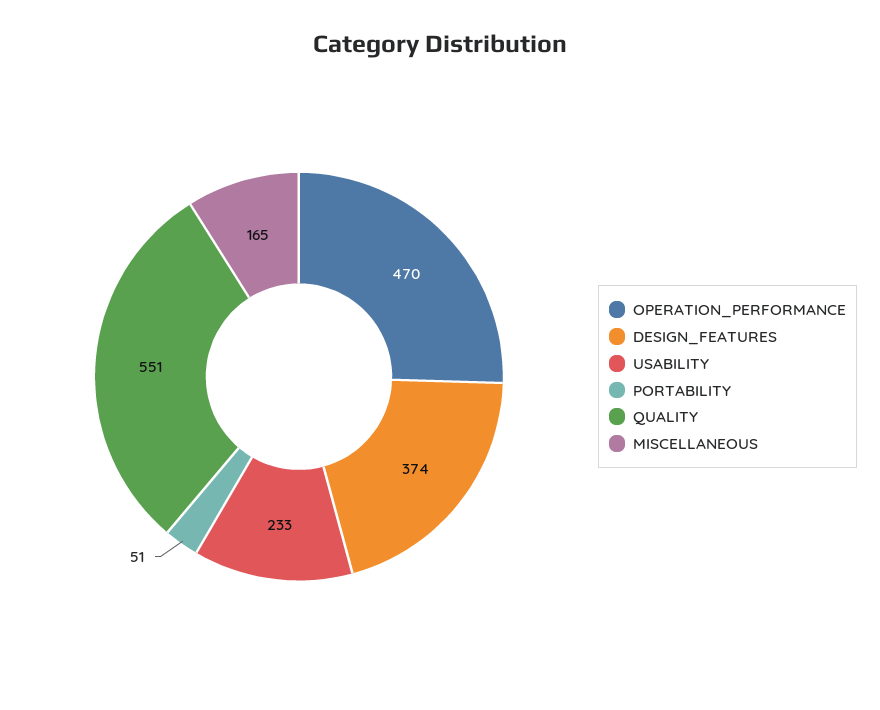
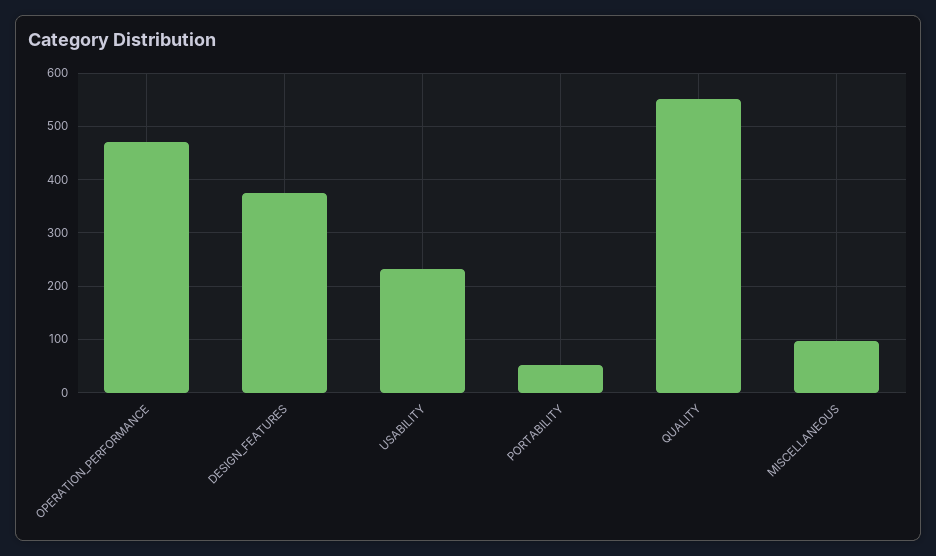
  {
    "OPERATION_PERFORMANCE": 470,
    "DESIGN_FEATURES": 374,
    "USABILITY": 233,
    "PORTABILITY": 51,
    "QUALITY": 551,
-   "MISCELLANEOUS": 165
+   "MISCELLANEOUS": 100
  }

